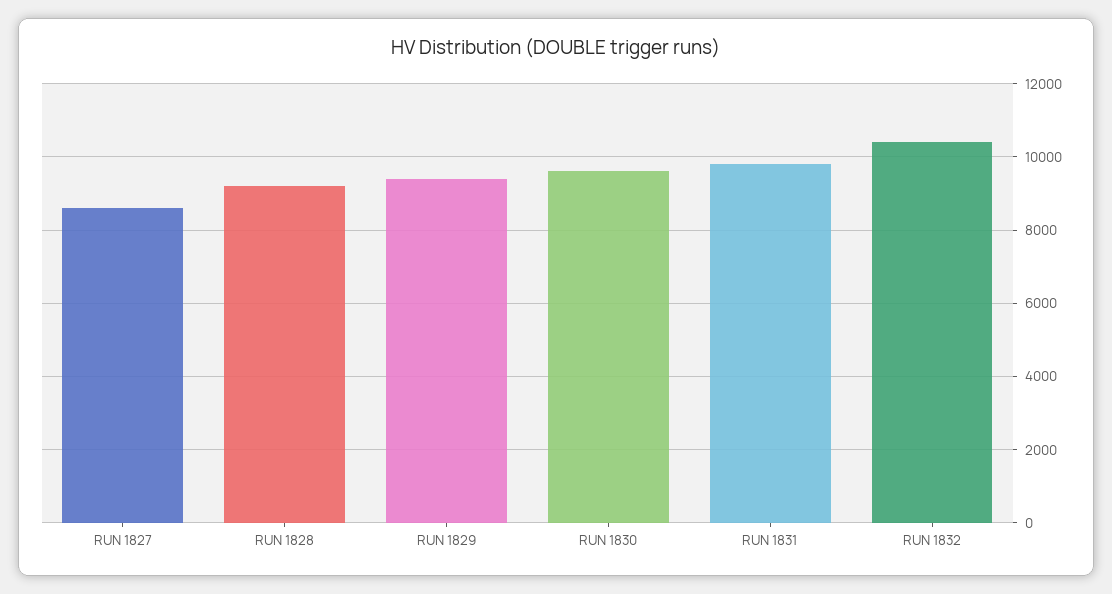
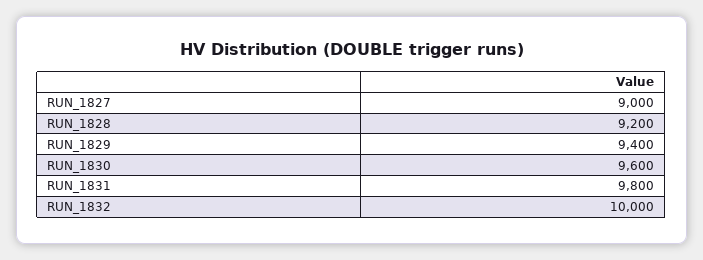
  {
-   "RUN 1827": 8600,
+   "RUN 1827": 9000,
    "RUN 1828": 9200,
    "RUN 1829": 9400,
    "RUN 1830": 9600,
    "RUN 1831": 9800,
-   "RUN 1832": 10400
+   "RUN 1832": 10000
  }

